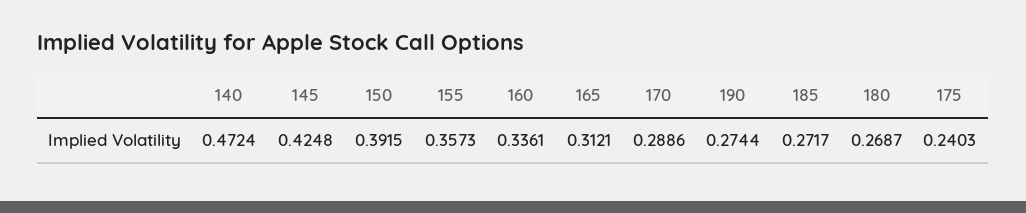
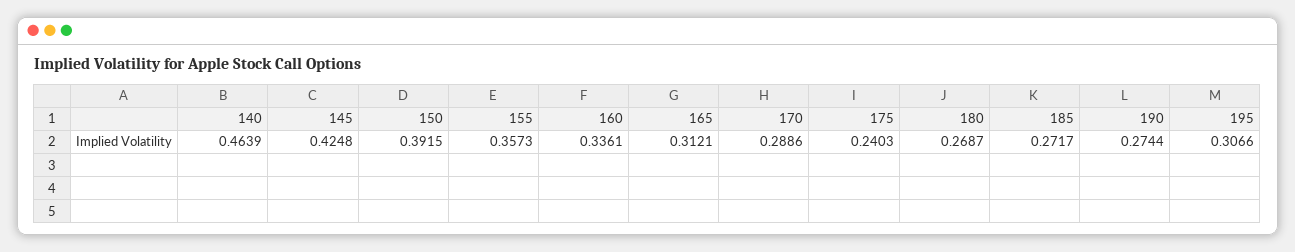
  {
-   "140": 0.4724,
+   "140": 0.4639,
    "145": 0.4248,
    "150": 0.3915,
    "155": 0.3573,
    "160": 0.3361,
    "165": 0.3121,
    "170": 0.2886,
    "190": 0.2744,
    "185": 0.2717,
    "180": 0.2687,
-   "175": 0.2403
+   "175": 0.2403,
+   "195": 0.3066
  }

